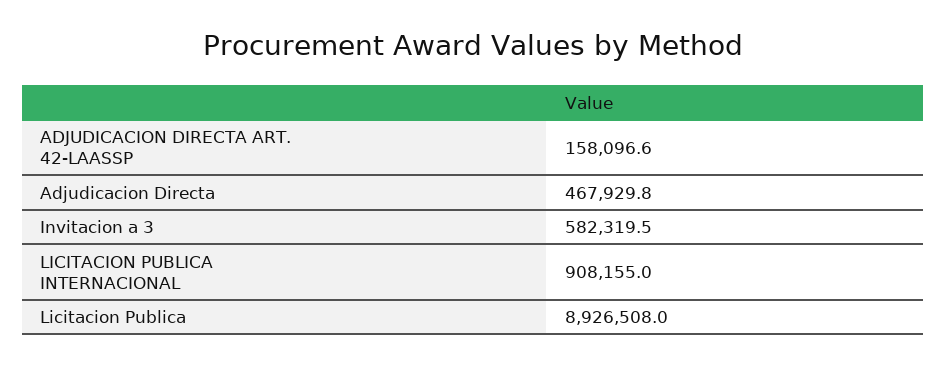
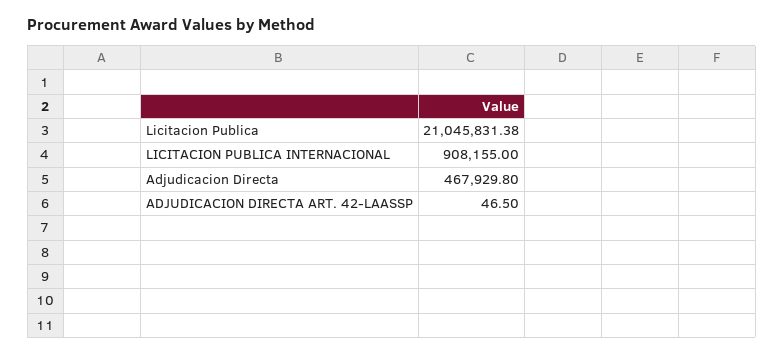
  {
-   "ADJUDICACION DIRECTA ART. 42-LAASSP": 158096.6,
+   "ADJUDICACION DIRECTA ART. 42-LAASSP": 46.5,
    "Adjudicacion Directa": 467929.8,
-   "Invitacion a 3": 582319.5,
    "LICITACION PUBLICA INTERNACIONAL": 908155,
-   "Licitacion Publica": 8926508
+   "Licitacion Publica": 21045831.38
  }

